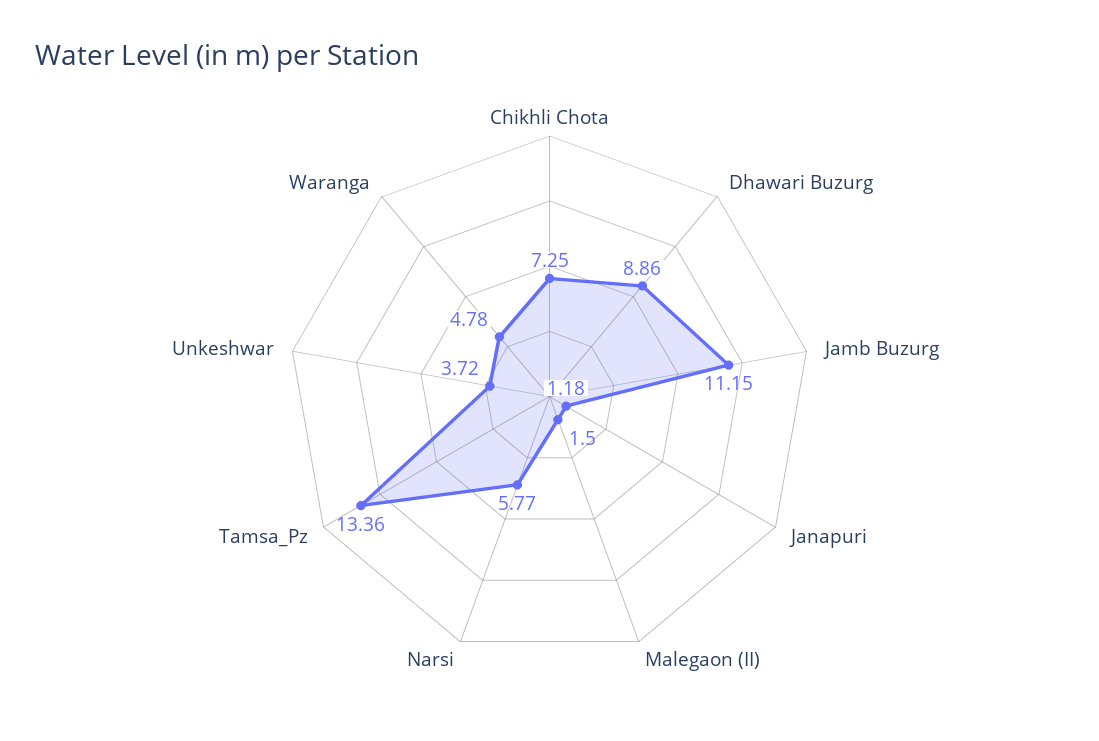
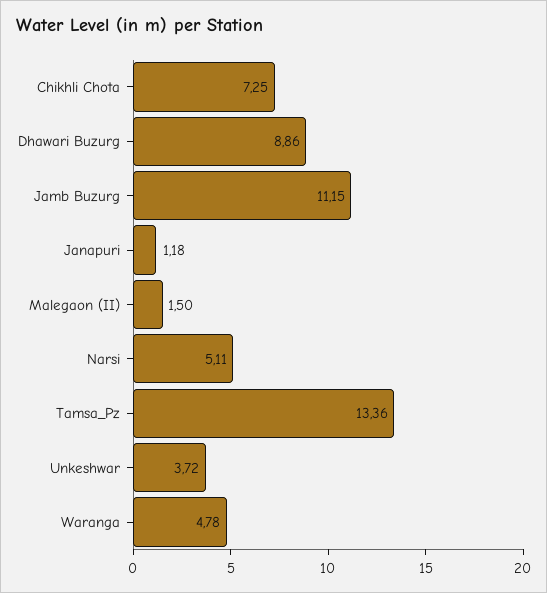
  {
    "Chikhli Chota": 7.25,
    "Dhawari Buzurg": 8.86,
    "Jamb Buzurg": 11.15,
    "Janapuri": 1.18,
    "Malegaon (II)": 1.5,
-   "Narsi": 5.77,
+   "Narsi": 5.11,
    "Tamsa_Pz": 13.36,
    "Unkeshwar": 3.72,
    "Waranga": 4.78
  }

